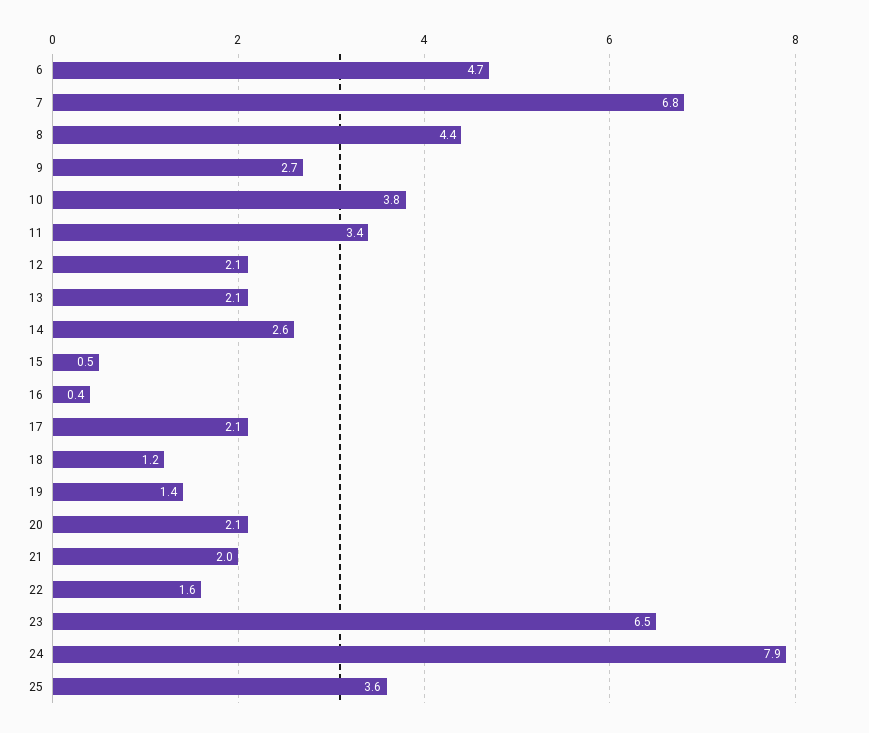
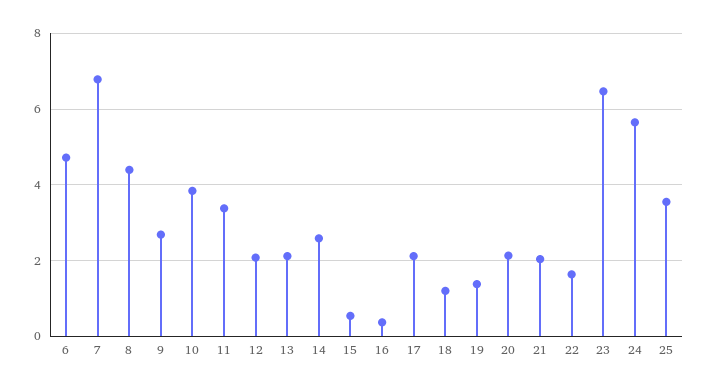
  {
    "6": 4.7,
    "7": 6.8,
    "8": 4.4,
    "9": 2.7,
    "10": 3.8,
    "11": 3.4,
    "12": 2.1,
    "13": 2.1,
    "14": 2.6,
    "15": 0.5,
    "16": 0.4,
    "17": 2.1,
    "18": 1.2,
    "19": 1.4,
    "20": 2.1,
    "21": 2,
    "22": 1.6,
    "23": 6.5,
-   "24": 7.9,
+   "24": 5.6,
    "25": 3.6
  }

